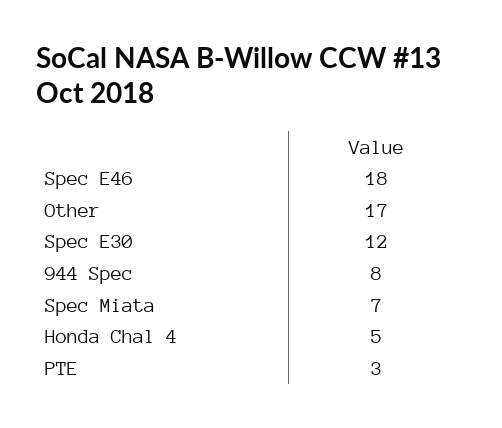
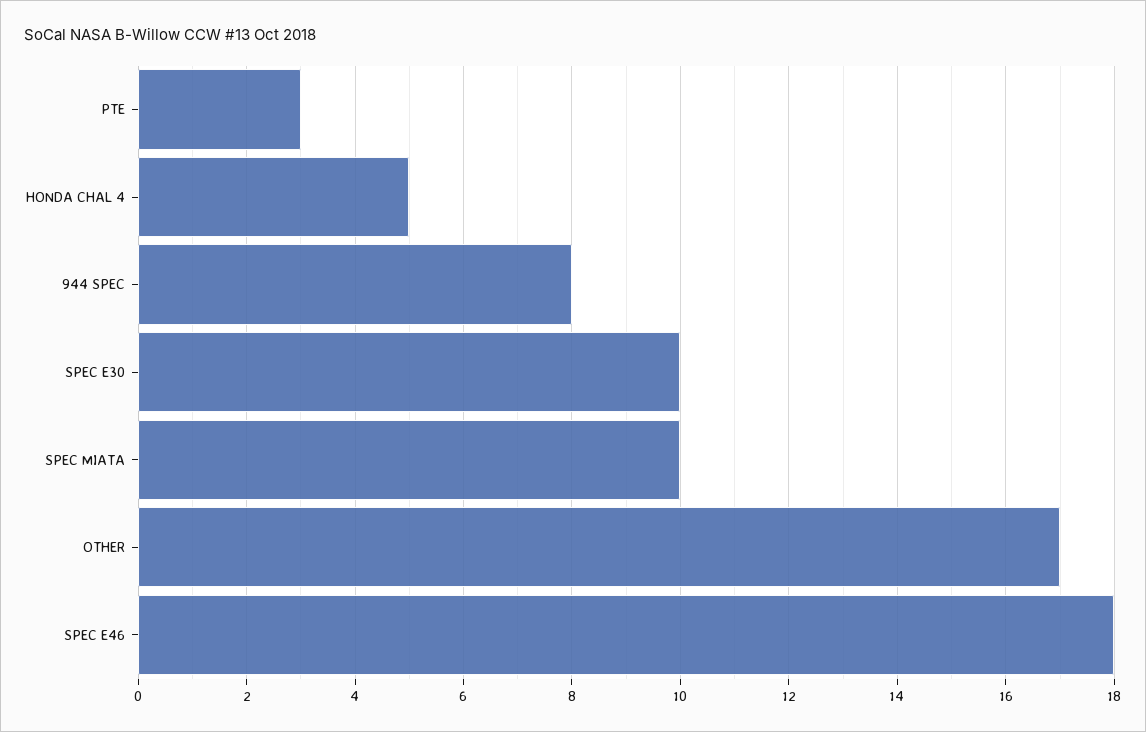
  {
    "Spec E46": 18,
    "Other": 17,
-   "Spec E30": 12,
+   "Spec E30": 10,
    "944 Spec": 8,
-   "Spec Miata": 7,
+   "Spec Miata": 10,
    "Honda Chal 4": 5,
    "PTE": 3
  }

